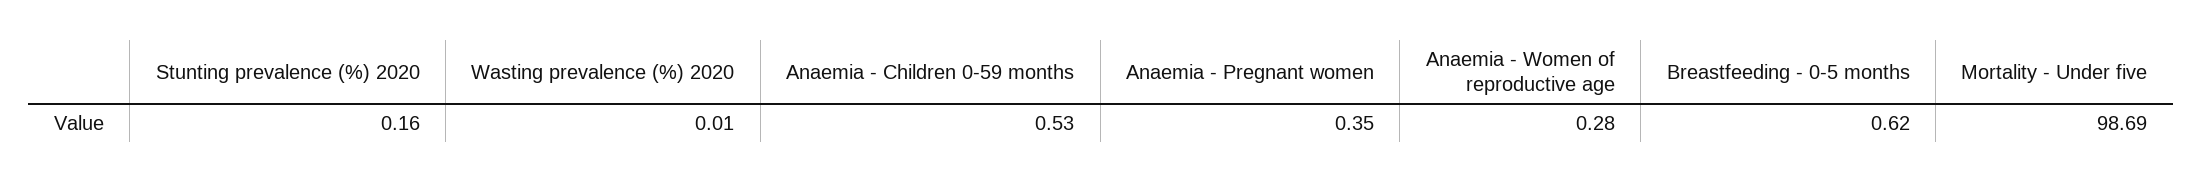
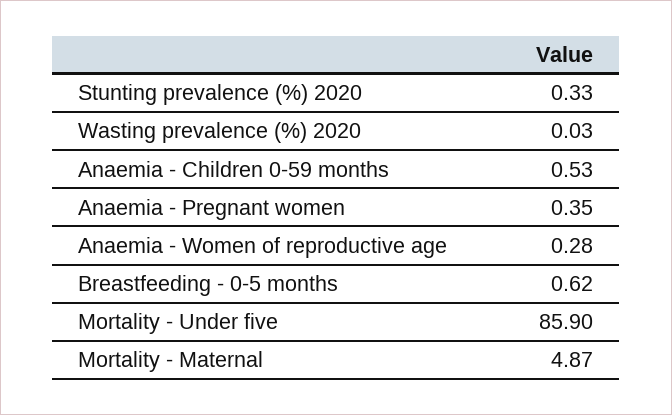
  {
-   "Stunting prevalence (%) 2020": 0.16,
+   "Stunting prevalence (%) 2020": 0.33,
-   "Wasting prevalence (%) 2020": 0.01,
+   "Wasting prevalence (%) 2020": 0.03,
    "Anaemia - Children 0-59 months": 0.53,
    "Anaemia - Pregnant women": 0.35,
    "Anaemia - Women of reproductive age": 0.28,
    "Breastfeeding - 0-5 months": 0.62,
-   "Mortality - Under five": 98.69
+   "Mortality - Under five": 85.9,
+   "Mortality - Maternal": 4.87
  }

